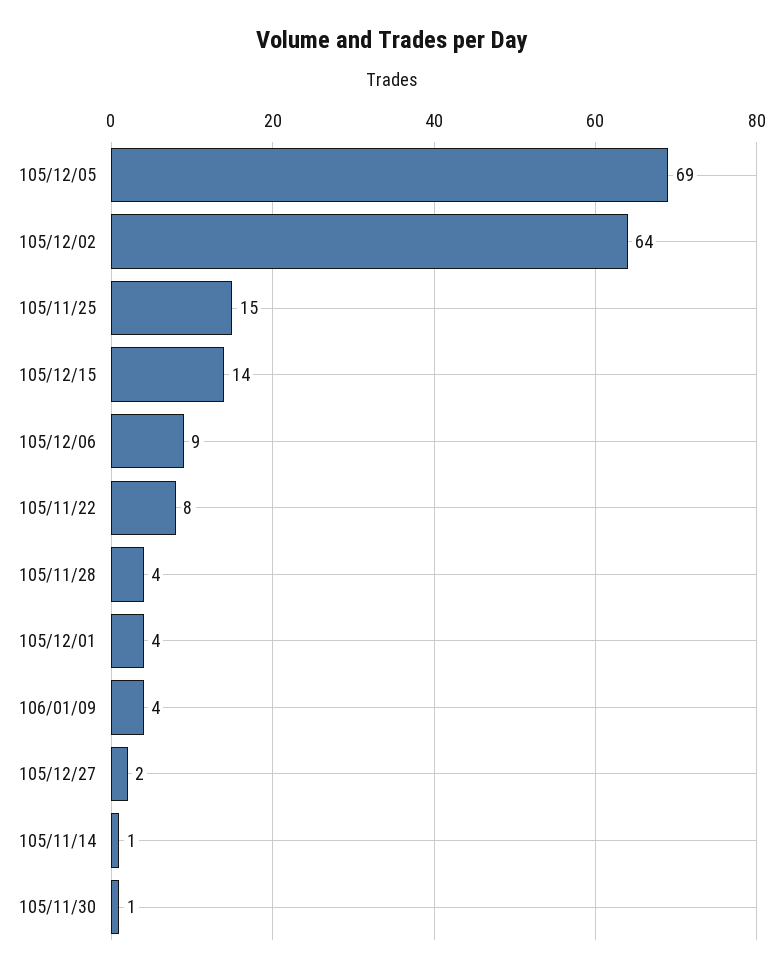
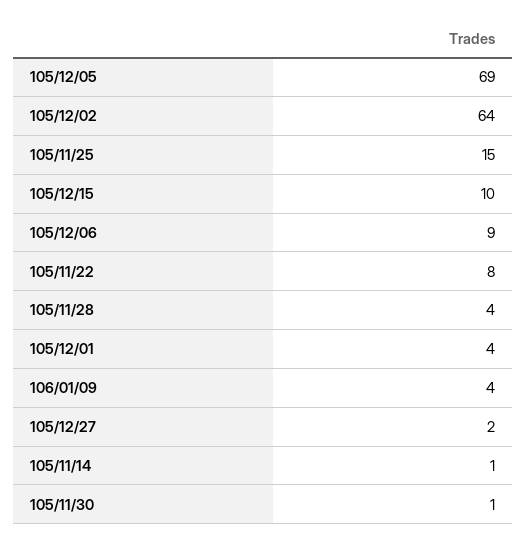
  {
    "105/12/05": 69,
    "105/12/02": 64,
    "105/11/25": 15,
-   "105/12/15": 14,
+   "105/12/15": 10,
    "105/12/06": 9,
    "105/11/22": 8,
    "105/11/28": 4,
    "105/12/01": 4,
    "106/01/09": 4,
    "105/12/27": 2,
    "105/11/14": 1,
    "105/11/30": 1
  }

